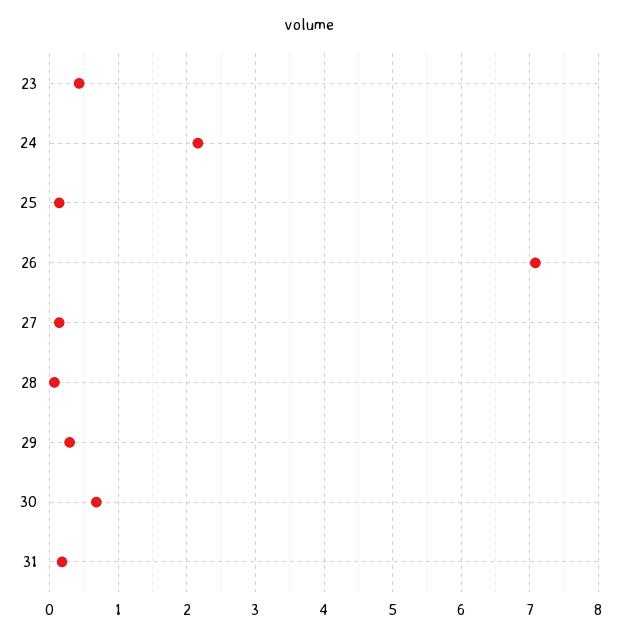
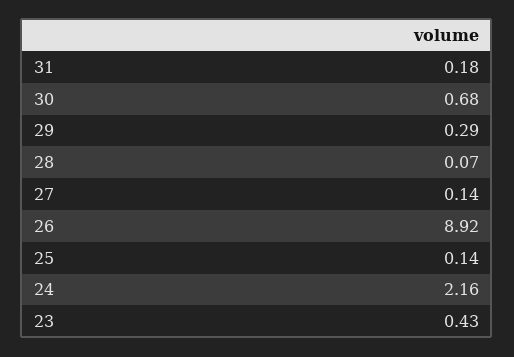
  {
    "23": 0.43,
    "24": 2.16,
    "25": 0.14,
-   "26": 7.1,
+   "26": 8.92,
    "27": 0.14,
    "28": 0.07,
    "29": 0.29,
    "30": 0.68,
    "31": 0.18
  }

